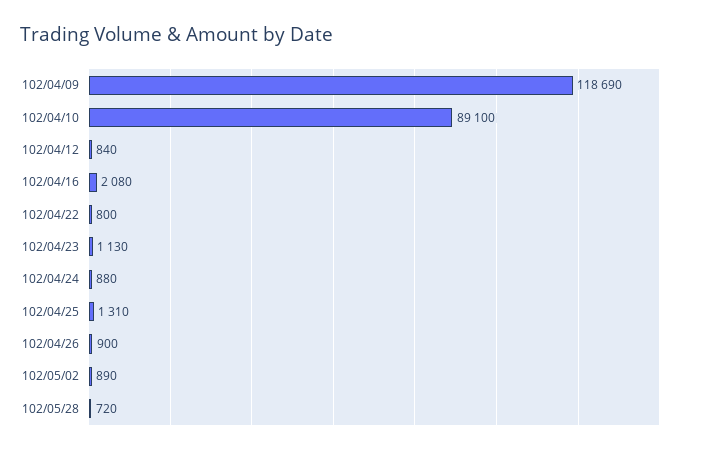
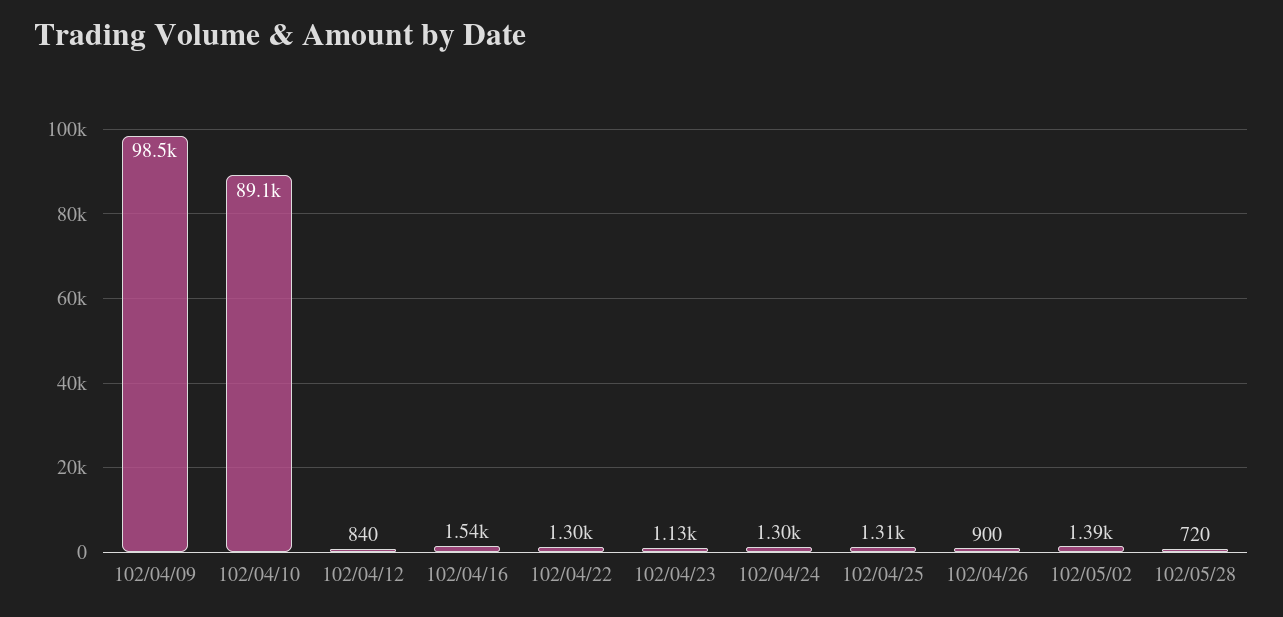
  {
-   "102/04/09": 118690,
+   "102/04/09": 98500,
    "102/04/10": 89100,
    "102/04/12": 840,
-   "102/04/16": 2080,
+   "102/04/16": 1540,
-   "102/04/22": 800,
+   "102/04/22": 1300,
    "102/04/23": 1130,
-   "102/04/24": 880,
+   "102/04/24": 1300,
    "102/04/25": 1310,
    "102/04/26": 900,
-   "102/05/02": 890,
+   "102/05/02": 1390,
    "102/05/28": 720
  }

